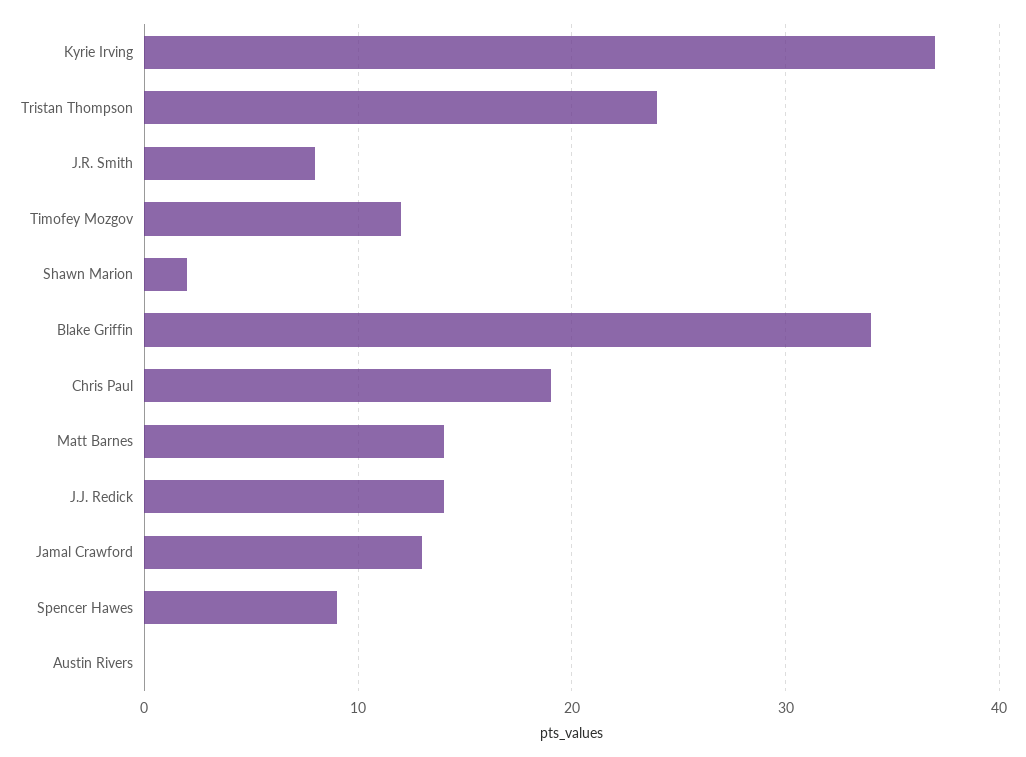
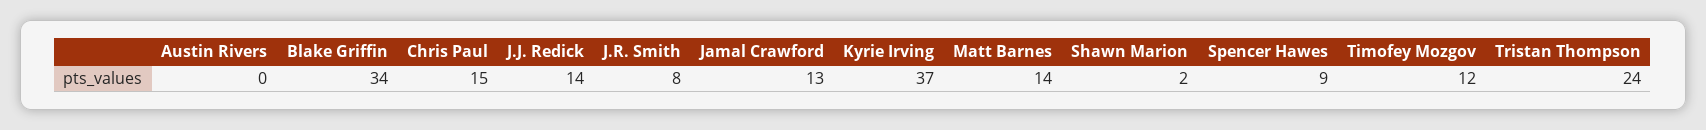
  {
    "Kyrie Irving": 37,
    "Tristan Thompson": 24,
    "J.R. Smith": 8,
    "Timofey Mozgov": 12,
    "Shawn Marion": 2,
    "Blake Griffin": 34,
-   "Chris Paul": 19,
+   "Chris Paul": 15,
    "Matt Barnes": 14,
    "J.J. Redick": 14,
    "Jamal Crawford": 13,
    "Spencer Hawes": 9,
    "Austin Rivers": 0
  }

